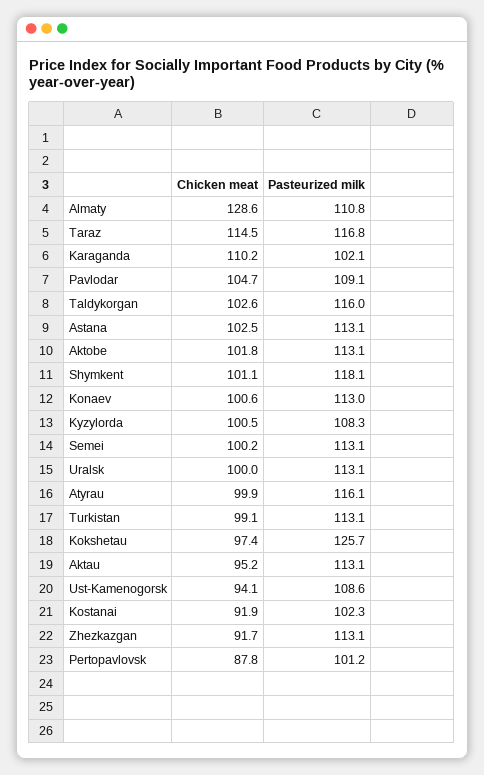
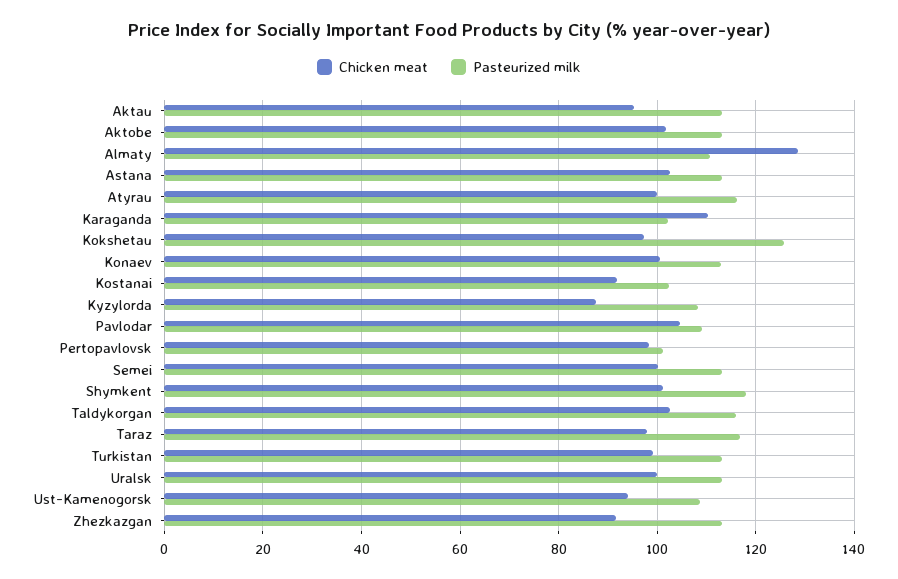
  {
    "Chicken meat": {
      "Almaty": 128.6,
-     "Taraz": 114.5,
+     "Taraz": 98,
      "Karaganda": 110.2,
      "Pavlodar": 104.7,
      "Taldykorgan": 102.6,
      "Astana": 102.5,
      "Aktobe": 101.8,
      "Shymkent": 101.1,
      "Konaev": 100.6,
-     "Kyzylorda": 100.5,
+     "Kyzylorda": 88,
      "Semei": 100.2,
      "Uralsk": 100,
      "Atyrau": 99.9,
      "Turkistan": 99.1,
      "Kokshetau": 97.4,
      "Aktau": 95.2,
      "Ust-Kamenogorsk": 94.1,
      "Kostanai": 91.9,
      "Zhezkazgan": 91.7,
-     "Pertopavlovsk": 87.8
+     "Pertopavlovsk": 98
    },
    "Pasteurized milk": {
      "Almaty": 110.8,
      "Taraz": 116.8,
      "Karaganda": 102.1,
      "Pavlodar": 109.1,
      "Taldykorgan": 116,
      "Astana": 113.1,
      "Aktobe": 113.1,
      "Shymkent": 118.1,
      "Konaev": 113,
      "Kyzylorda": 108.3,
      "Semei": 113.1,
      "Uralsk": 113.1,
      "Atyrau": 116.1,
      "Turkistan": 113.1,
      "Kokshetau": 125.7,
      "Aktau": 113.1,
      "Ust-Kamenogorsk": 108.6,
      "Kostanai": 102.3,
      "Zhezkazgan": 113.1,
      "Pertopavlovsk": 101.2
    }
  }

